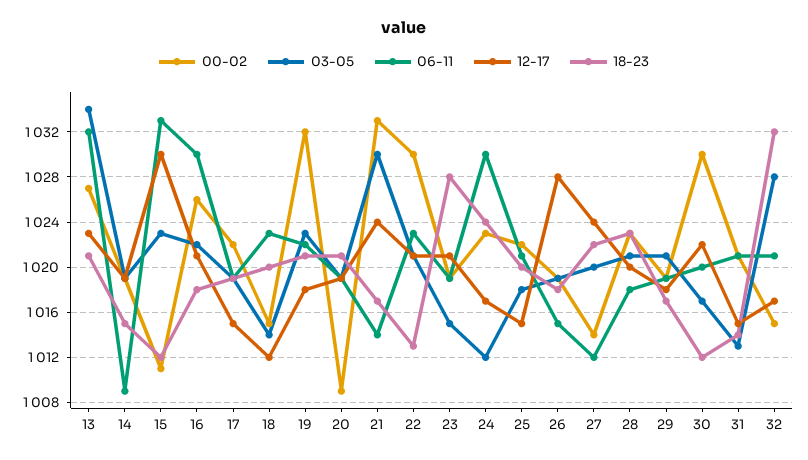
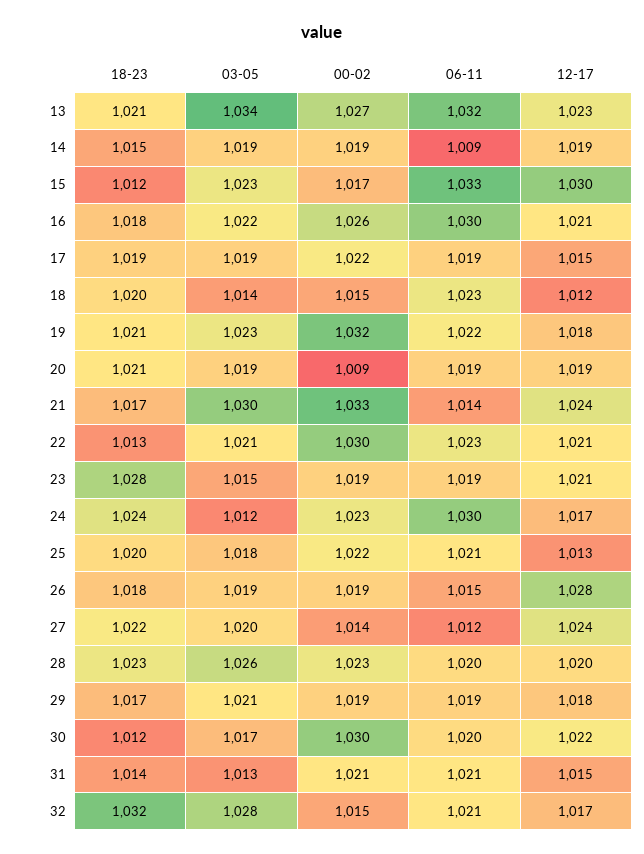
  {
    "00-02": {
      "13": 1027,
      "14": 1019,
-     "15": 1011,
+     "15": 1017,
      "16": 1026,
      "17": 1022,
      "18": 1015,
      "19": 1032,
      "20": 1009,
      "21": 1033,
      "22": 1030,
      "23": 1019,
      "24": 1023,
      "25": 1022,
      "26": 1019,
      "27": 1014,
      "28": 1023,
      "29": 1019,
      "30": 1030,
      "31": 1021,
      "32": 1015
    },
    "03-05": {
      "13": 1034,
      "14": 1019,
      "15": 1023,
      "16": 1022,
      "17": 1019,
      "18": 1014,
      "19": 1023,
      "20": 1019,
      "21": 1030,
      "22": 1021,
      "23": 1015,
      "24": 1012,
      "25": 1018,
      "26": 1019,
      "27": 1020,
-     "28": 1021,
+     "28": 1026,
      "29": 1021,
      "30": 1017,
      "31": 1013,
      "32": 1028
    },
    "06-11": {
      "13": 1032,
      "14": 1009,
      "15": 1033,
      "16": 1030,
      "17": 1019,
      "18": 1023,
      "19": 1022,
      "20": 1019,
      "21": 1014,
      "22": 1023,
      "23": 1019,
      "24": 1030,
      "25": 1021,
      "26": 1015,
      "27": 1012,
-     "28": 1018,
+     "28": 1020,
      "29": 1019,
      "30": 1020,
      "31": 1021,
      "32": 1021
    },
    "12-17": {
      "13": 1023,
      "14": 1019,
      "15": 1030,
      "16": 1021,
      "17": 1015,
      "18": 1012,
      "19": 1018,
      "20": 1019,
      "21": 1024,
      "22": 1021,
      "23": 1021,
      "24": 1017,
-     "25": 1015,
+     "25": 1013,
      "26": 1028,
      "27": 1024,
      "28": 1020,
      "29": 1018,
      "30": 1022,
      "31": 1015,
      "32": 1017
    },
    "18-23": {
      "13": 1021,
      "14": 1015,
      "15": 1012,
      "16": 1018,
      "17": 1019,
      "18": 1020,
      "19": 1021,
      "20": 1021,
      "21": 1017,
      "22": 1013,
      "23": 1028,
      "24": 1024,
      "25": 1020,
      "26": 1018,
      "27": 1022,
      "28": 1023,
      "29": 1017,
      "30": 1012,
      "31": 1014,
      "32": 1032
    }
  }

